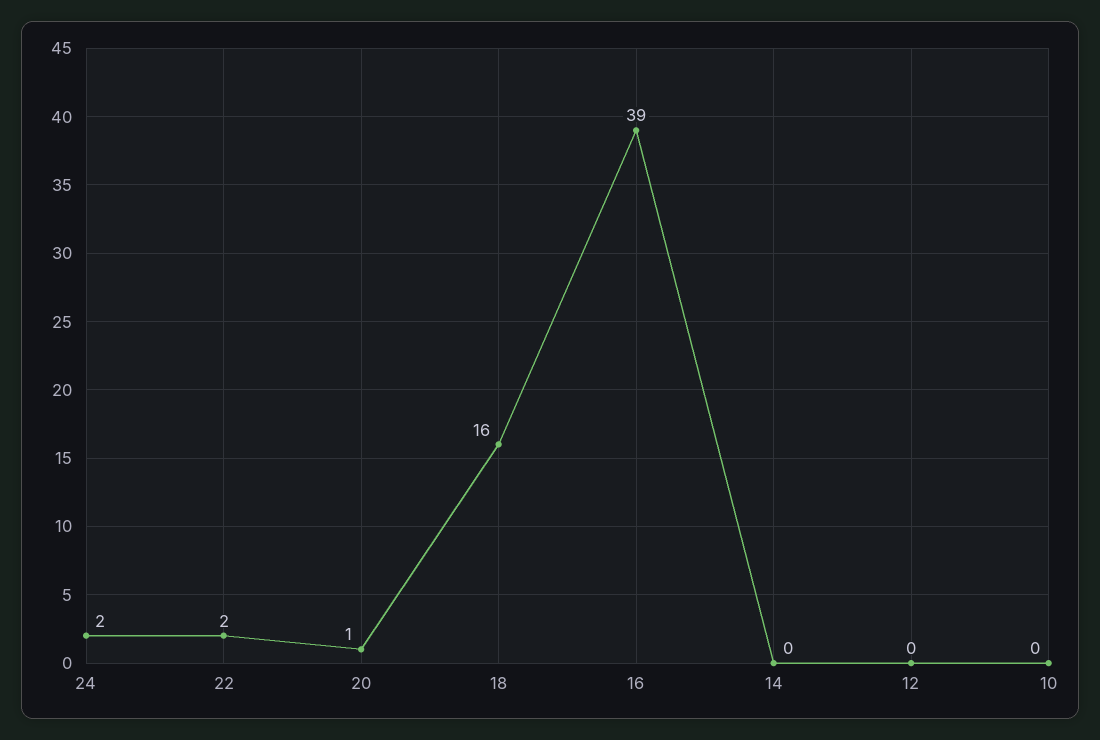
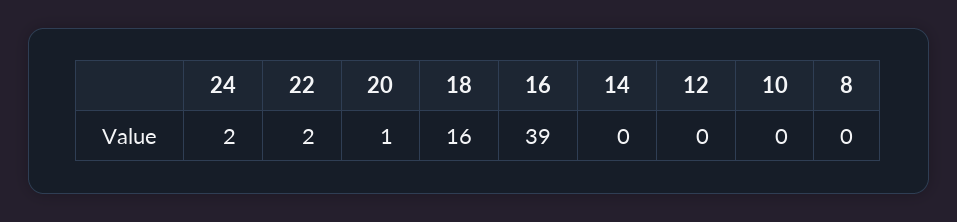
  {
    "24": 2,
    "22": 2,
    "20": 1,
    "18": 16,
    "16": 39,
    "14": 0,
    "12": 0,
-   "10": 0
+   "10": 0,
+   "8": 0
  }

